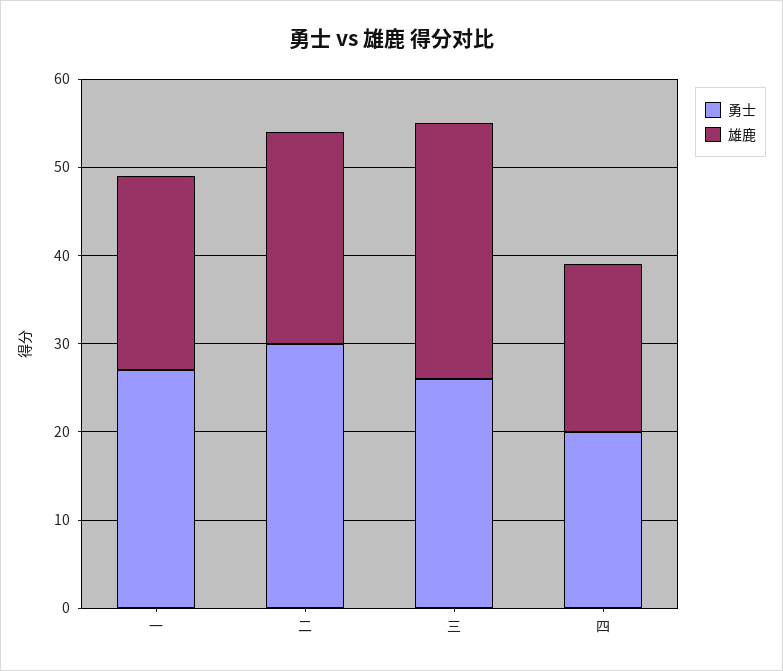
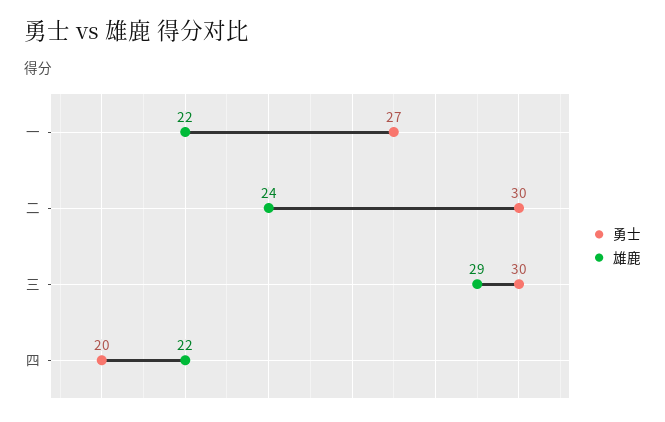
  {
    "勇士": {
      "一": 27,
      "二": 30,
-     "三": 26,
+     "三": 30,
      "四": 20
    },
    "雄鹿": {
      "一": 22,
      "二": 24,
      "三": 29,
-     "四": 19
+     "四": 22
    }
  }

